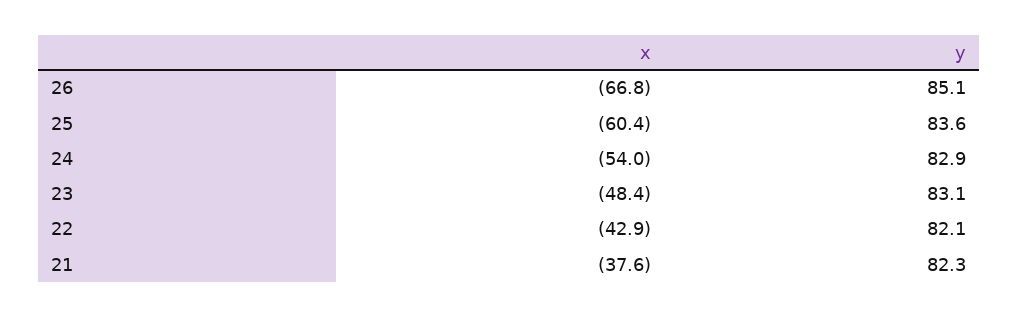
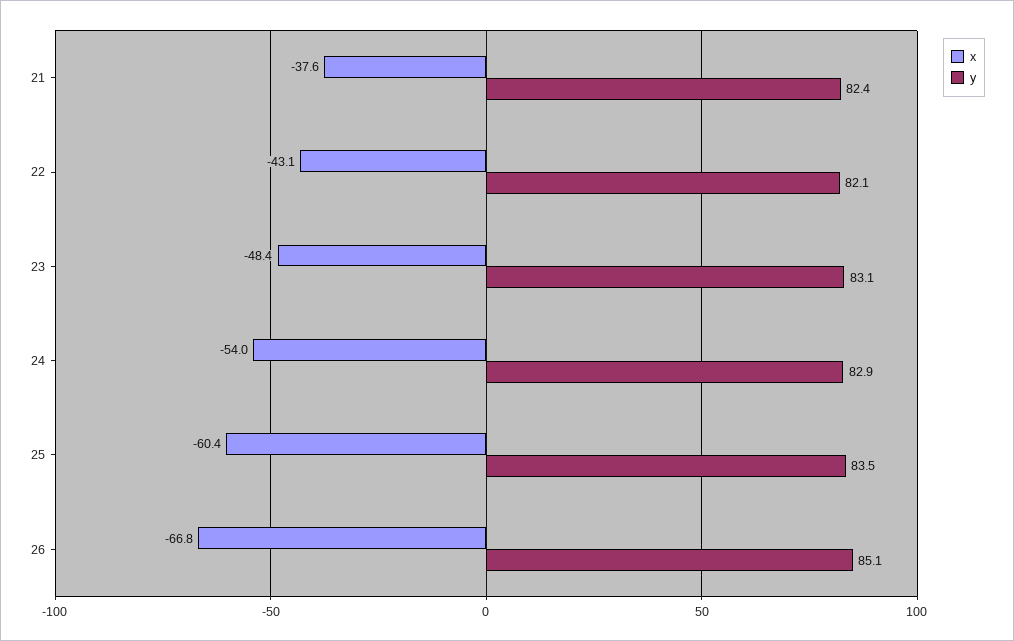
  {
    "x": {
      "26": -66.8,
      "25": -60.4,
      "24": -54,
      "23": -48.4,
-     "22": -42.9,
+     "22": -43.1,
      "21": -37.6
    },
    "y": {
      "26": 85.1,
-     "25": 83.6,
+     "25": 83.5,
      "24": 82.9,
      "23": 83.1,
      "22": 82.1,
-     "21": 82.3
+     "21": 82.4
    }
  }

